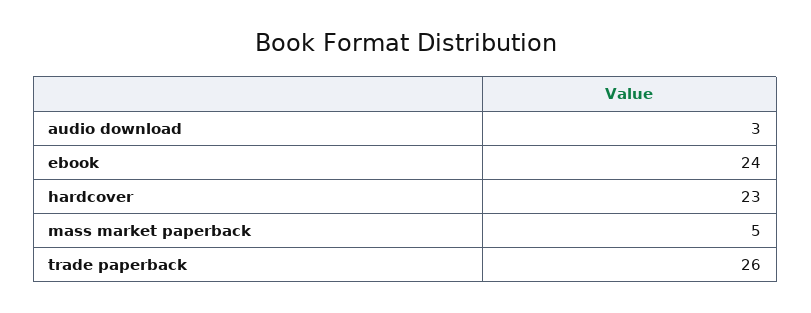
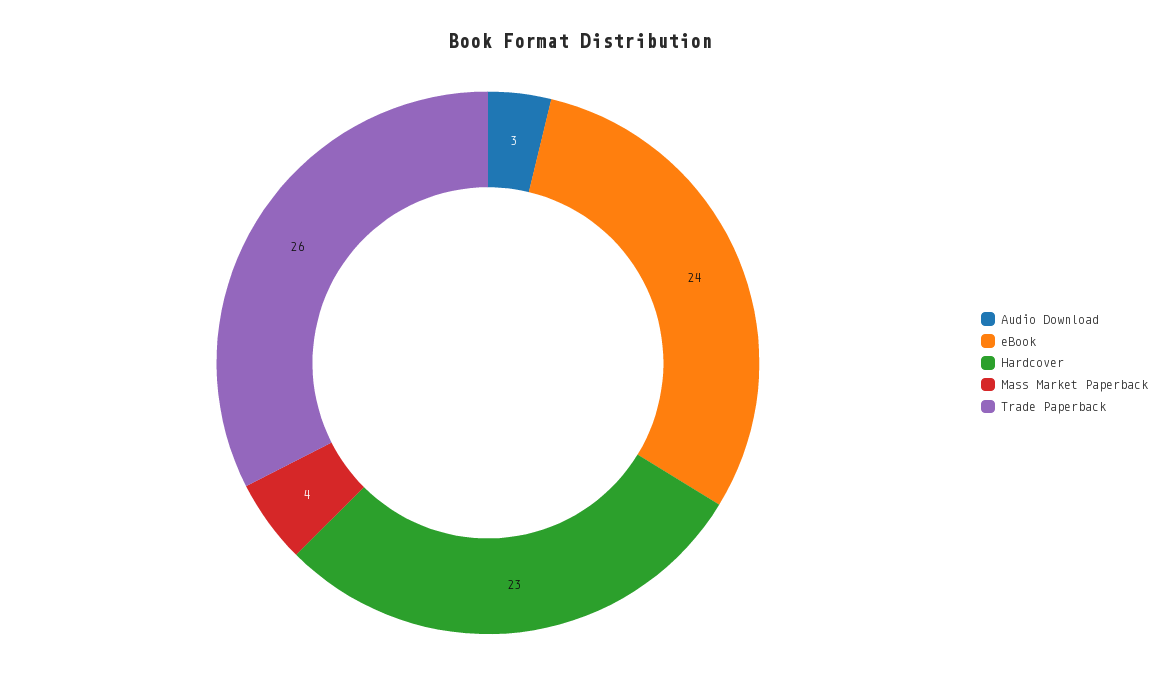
  {
    "audio download": 3,
    "ebook": 24,
    "hardcover": 23,
-   "mass market paperback": 5,
+   "mass market paperback": 4,
    "trade paperback": 26
  }

